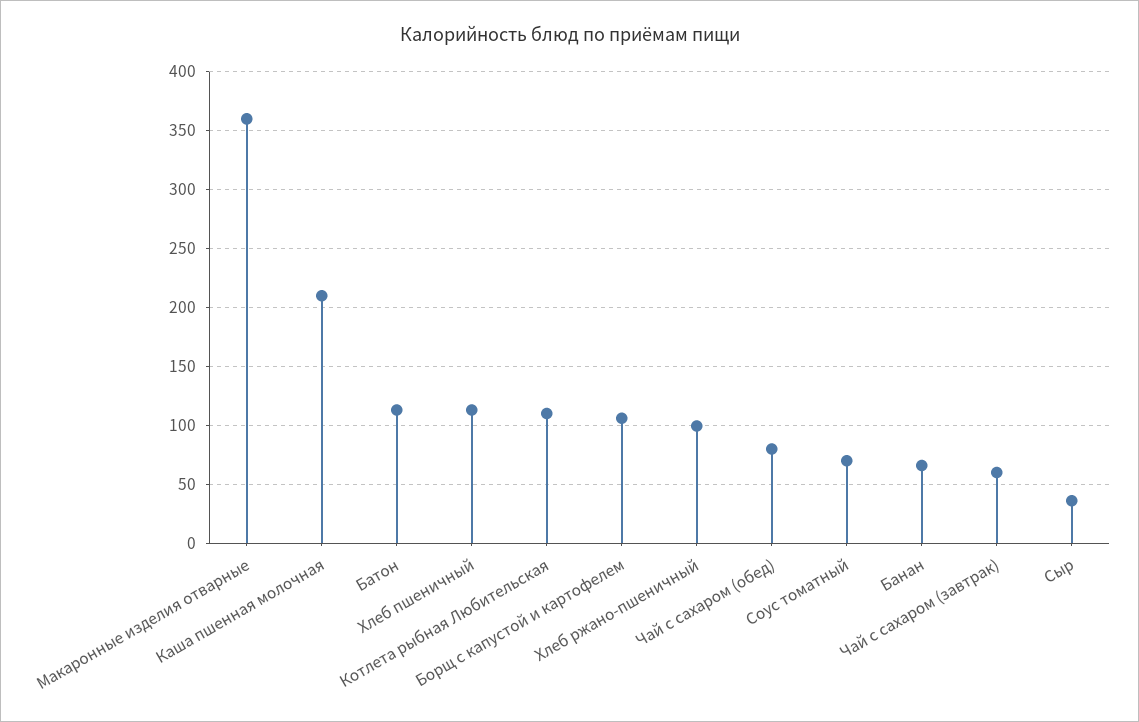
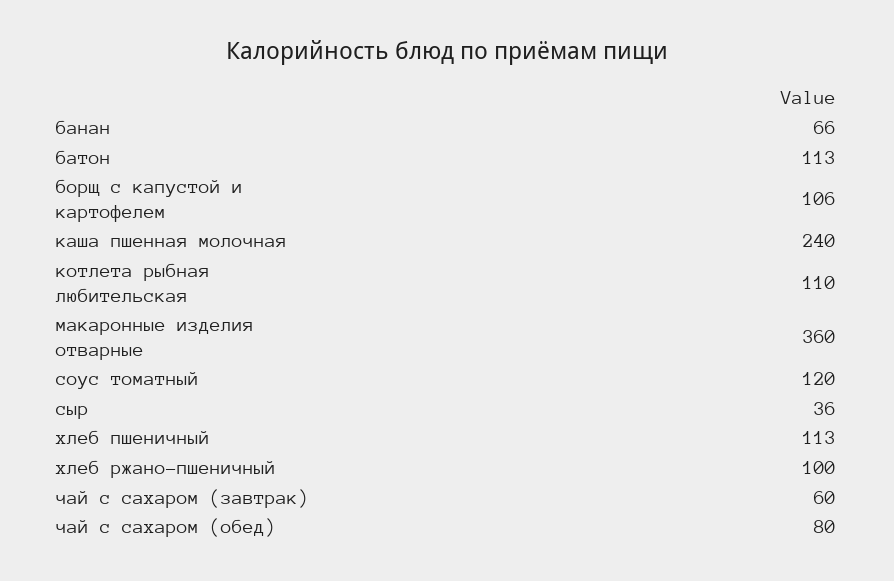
  {
    "Макаронные изделия отварные": 360,
-   "Каша пшенная молочная": 210,
+   "Каша пшенная молочная": 240,
    "Батон": 113,
    "Хлеб пшеничный": 113,
    "Котлета рыбная Любительская": 110,
    "Борщ с капустой и картофелем": 106,
    "Хлеб ржано-пшеничный": 100,
    "Чай с сахаром (обед)": 80,
-   "Соус томатный": 70,
+   "Соус томатный": 120,
    "Банан": 66,
    "Чай с сахаром (завтрак)": 60,
    "Сыр": 36
  }

